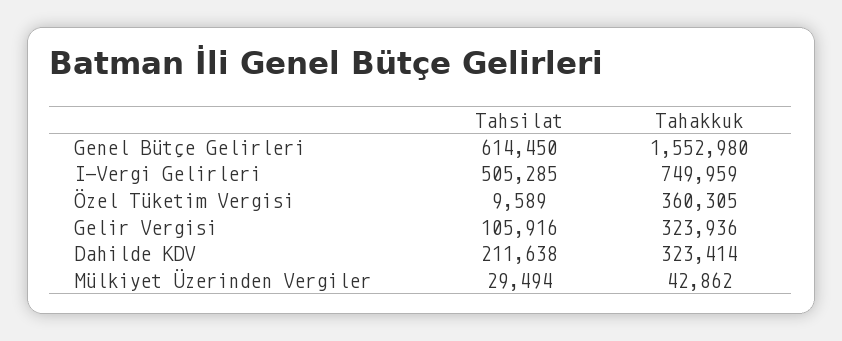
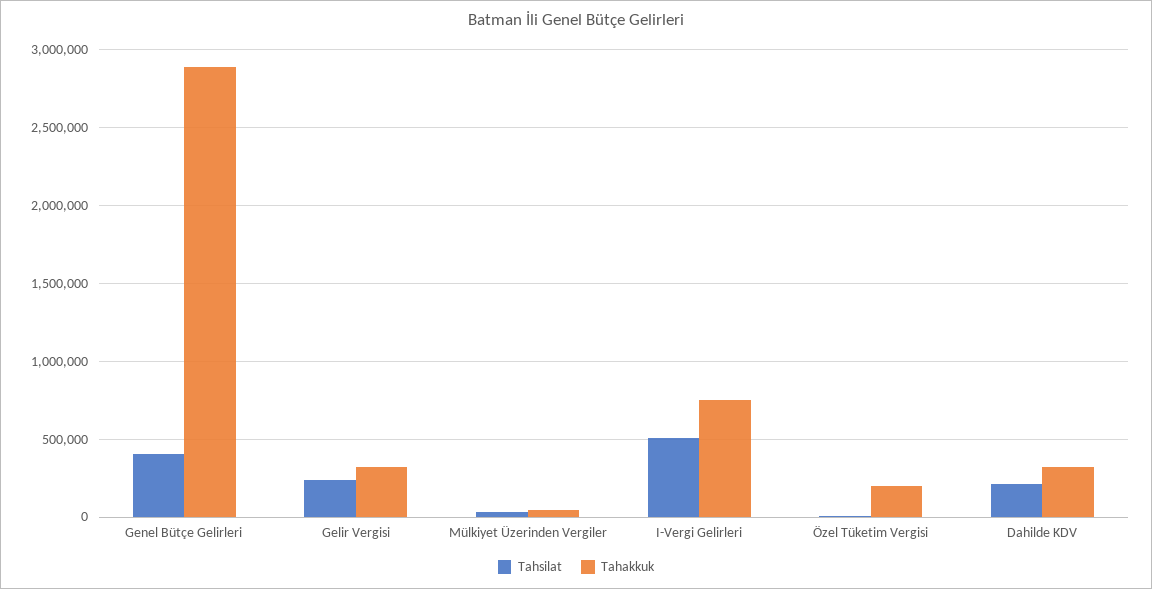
  {
    "Tahsilat": {
-     "Genel Bütçe Gelirleri": 614450,
+     "Genel Bütçe Gelirleri": 400000,
      "I-Vergi Gelirleri": 505285,
      "Özel Tüketim Vergisi": 9589,
-     "Gelir Vergisi": 105916,
+     "Gelir Vergisi": 250000,
      "Dahilde KDV": 211638,
      "Mülkiyet Üzerinden Vergiler": 29494
    },
    "Tahakkuk": {
-     "Genel Bütçe Gelirleri": 1552980,
+     "Genel Bütçe Gelirleri": 2900000,
      "I-Vergi Gelirleri": 749959,
-     "Özel Tüketim Vergisi": 360305,
+     "Özel Tüketim Vergisi": 200000,
      "Gelir Vergisi": 323936,
      "Dahilde KDV": 323414,
      "Mülkiyet Üzerinden Vergiler": 42862
    }
  }

